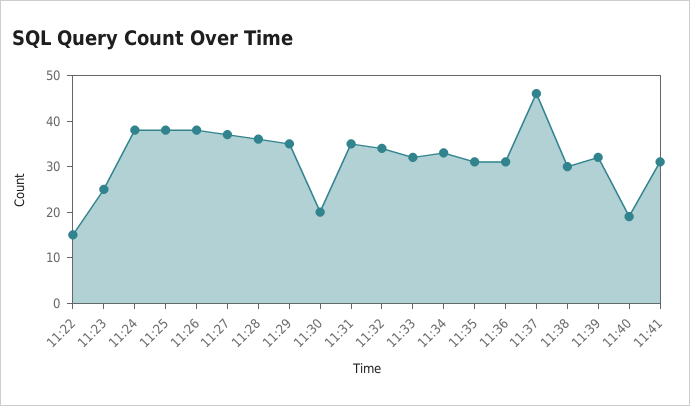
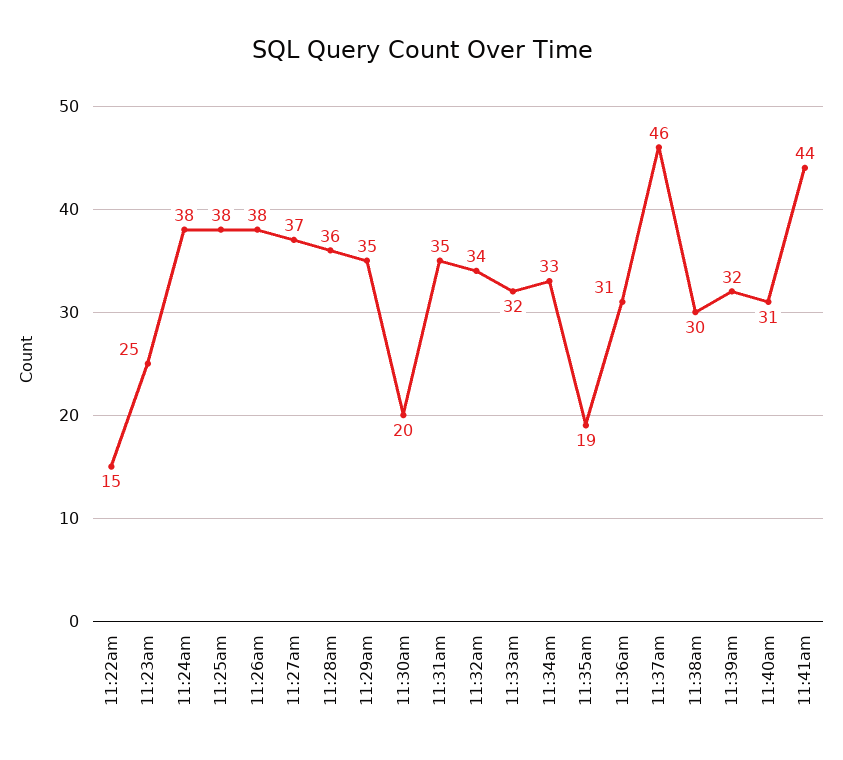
  {
    "11:22": 15,
    "11:23": 25,
    "11:24": 38,
    "11:25": 38,
    "11:26": 38,
    "11:27": 37,
    "11:28": 36,
    "11:29": 35,
    "11:30": 20,
    "11:31": 35,
    "11:32": 34,
    "11:33": 32,
    "11:34": 33,
-   "11:35": 30,
+   "11:35": 19,
    "11:36": 31,
    "11:37": 46,
    "11:38": 30,
    "11:39": 32,
-   "11:40": 20,
+   "11:40": 31,
-   "11:41": 30
+   "11:41": 44
  }

